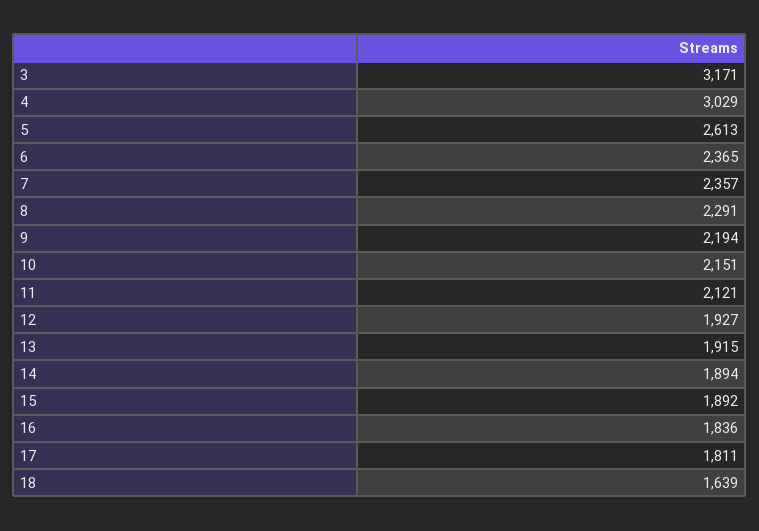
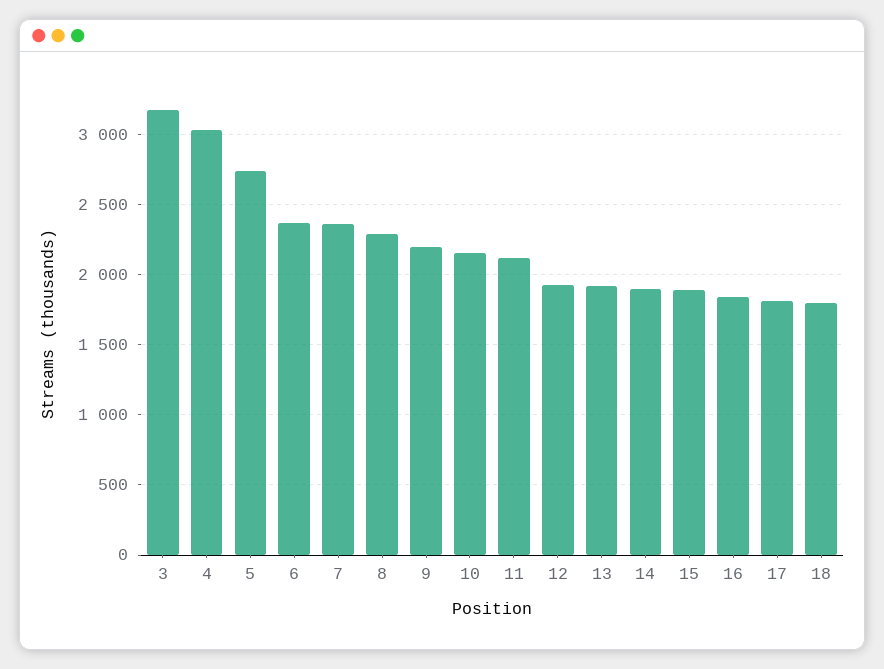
  {
    "3": 3171,
    "4": 3029,
-   "5": 2613,
+   "5": 2750,
    "6": 2365,
    "7": 2357,
    "8": 2291,
    "9": 2194,
    "10": 2151,
    "11": 2121,
    "12": 1927,
    "13": 1915,
    "14": 1894,
    "15": 1892,
    "16": 1836,
    "17": 1811,
-   "18": 1639
+   "18": 1800
  }

